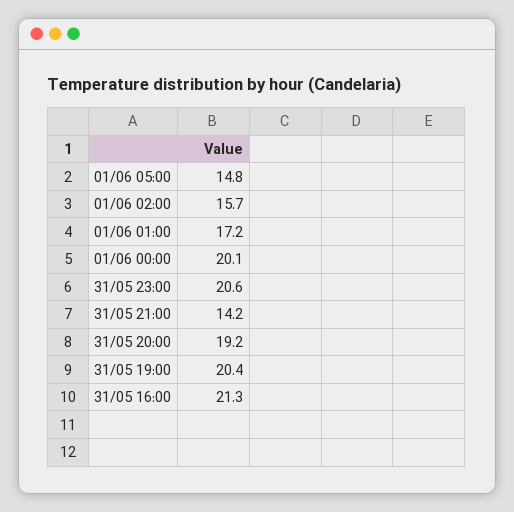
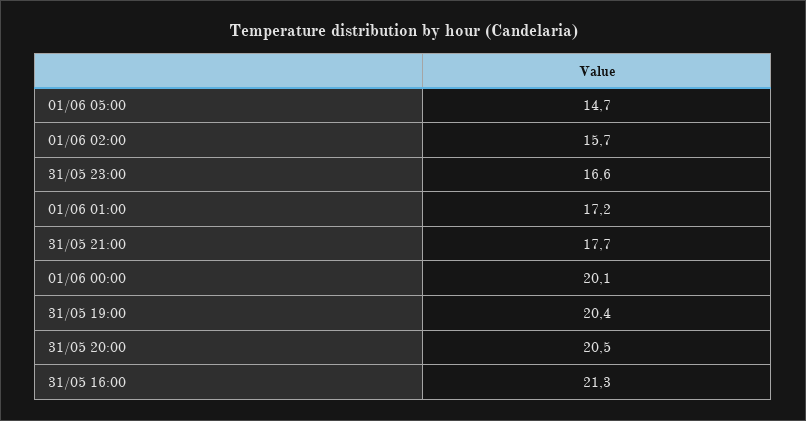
  {
-   "01/06 05:00": 14.8,
+   "01/06 05:00": 14.7,
    "01/06 02:00": 15.7,
    "01/06 01:00": 17.2,
    "01/06 00:00": 20.1,
-   "31/05 23:00": 20.6,
+   "31/05 23:00": 16.6,
-   "31/05 21:00": 14.2,
+   "31/05 21:00": 17.7,
-   "31/05 20:00": 19.2,
+   "31/05 20:00": 20.5,
    "31/05 19:00": 20.4,
    "31/05 16:00": 21.3
  }

